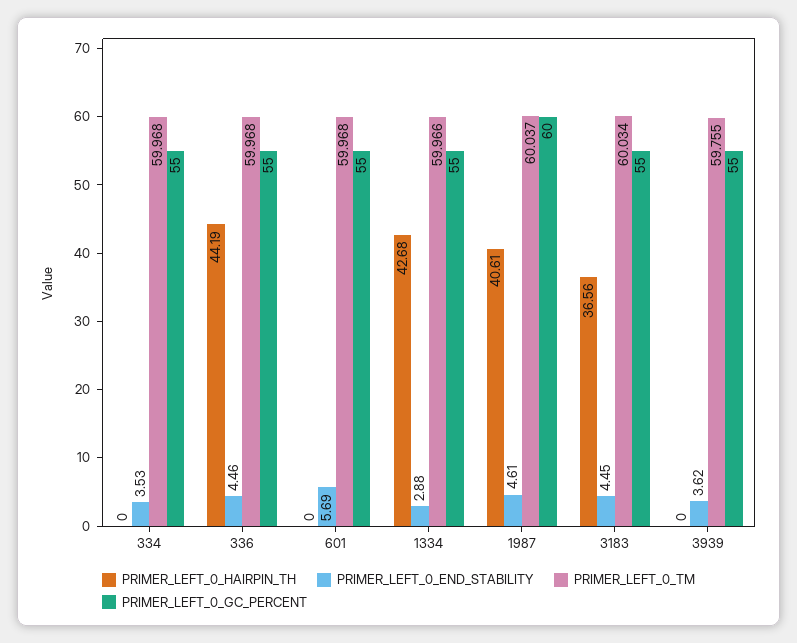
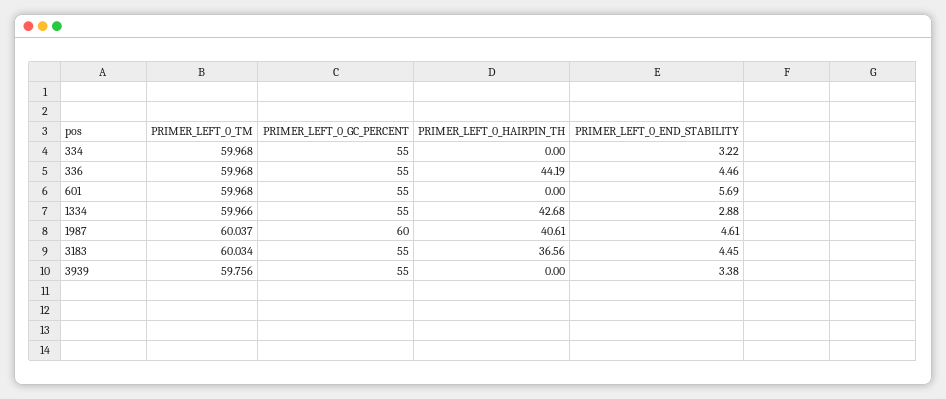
  {
    "PRIMER_LEFT_0_HAIRPIN_TH": {
      "334": 0,
      "336": 44.19,
      "601": 0,
      "1334": 42.68,
      "1987": 40.61,
      "3183": 36.56,
      "3939": 0
    },
    "PRIMER_LEFT_0_END_STABILITY": {
-     "334": 3.53,
+     "334": 3.22,
      "336": 4.46,
      "601": 5.69,
      "1334": 2.88,
      "1987": 4.61,
      "3183": 4.45,
-     "3939": 3.62
+     "3939": 3.38
    },
    "PRIMER_LEFT_0_TM": {
      "334": 59.968,
      "336": 59.968,
      "601": 59.968,
      "1334": 59.966,
      "1987": 60.037,
      "3183": 60.034,
-     "3939": 59.755
+     "3939": 59.756
    },
    "PRIMER_LEFT_0_GC_PERCENT": {
      "334": 55,
      "336": 55,
      "601": 55,
      "1334": 55,
      "1987": 60,
      "3183": 55,
      "3939": 55
    }
  }

